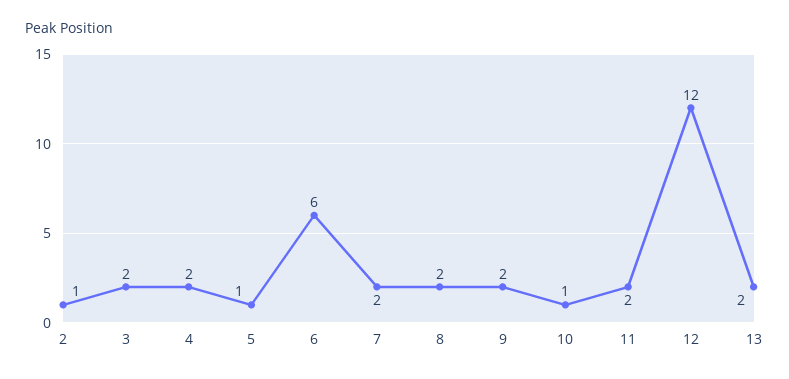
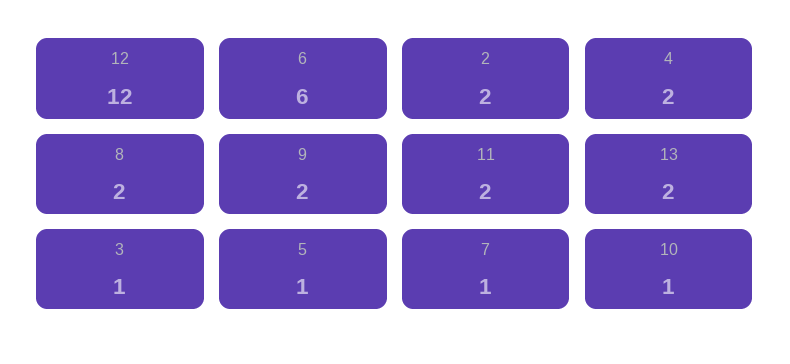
  {
-   "2": 1,
+   "2": 2,
-   "3": 2,
+   "3": 1,
    "4": 2,
    "5": 1,
    "6": 6,
-   "7": 2,
+   "7": 1,
    "8": 2,
    "9": 2,
    "10": 1,
    "11": 2,
    "12": 12,
    "13": 2
  }

